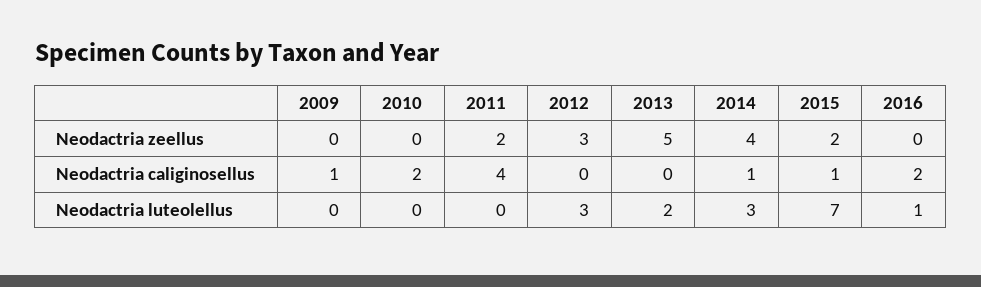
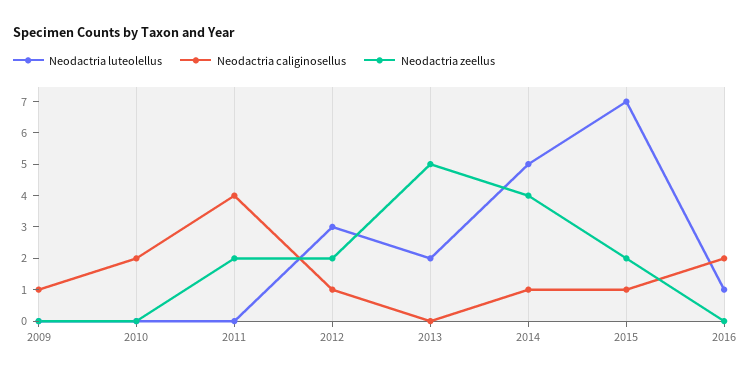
  {
    "Neodactria zeellus": {
      "2009": 0,
      "2010": 0,
      "2011": 2,
-     "2012": 3,
+     "2012": 2,
      "2013": 5,
      "2014": 4,
      "2015": 2,
      "2016": 0
    },
    "Neodactria caliginosellus": {
      "2009": 1,
      "2010": 2,
      "2011": 4,
-     "2012": 0,
+     "2012": 1,
      "2013": 0,
      "2014": 1,
      "2015": 1,
      "2016": 2
    },
    "Neodactria luteolellus": {
      "2009": 0,
      "2010": 0,
      "2011": 0,
      "2012": 3,
      "2013": 2,
-     "2014": 3,
+     "2014": 5,
      "2015": 7,
      "2016": 1
    }
  }

